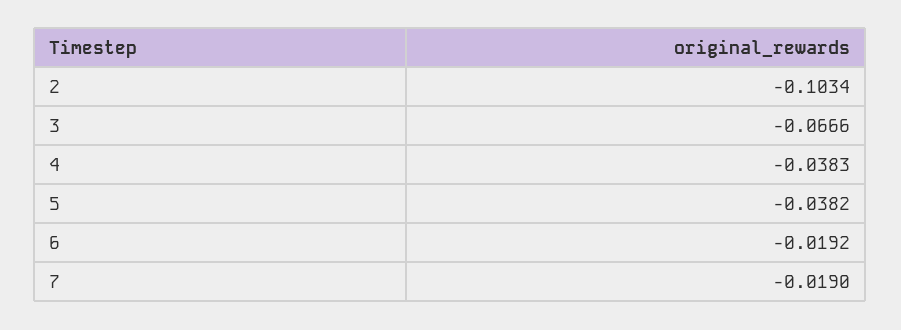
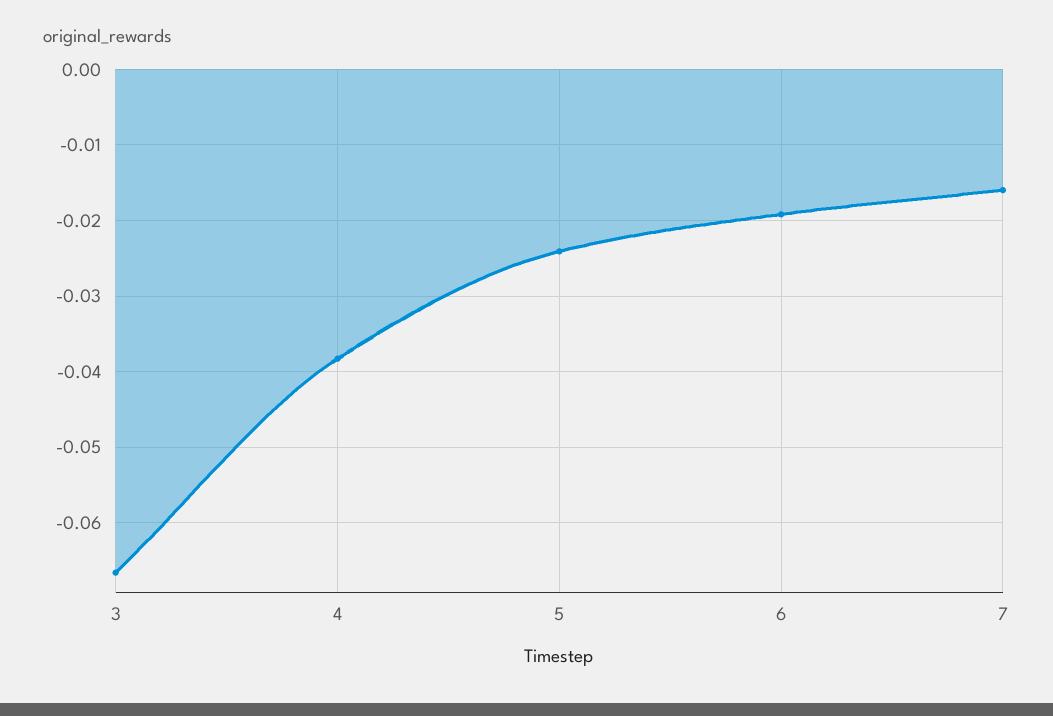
  {
-   "2": -0.1034,
    "3": -0.0666,
    "4": -0.0383,
-   "5": -0.0382,
+   "5": -0.024,
    "6": -0.0192,
-   "7": -0.019
+   "7": -0.016
  }

